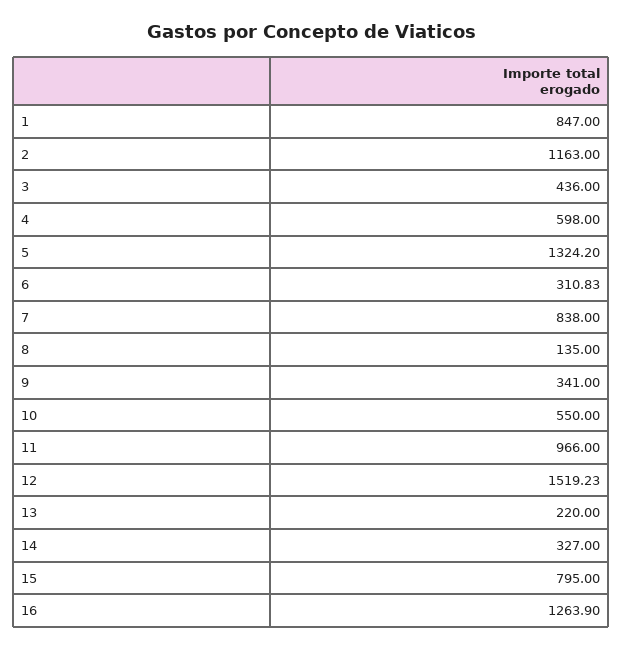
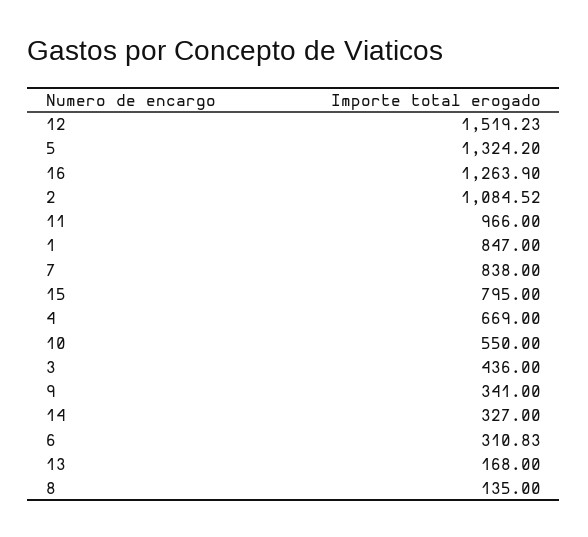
  {
    "1": 847,
-   "2": 1163,
+   "2": 1084.52,
    "3": 436,
-   "4": 598,
+   "4": 669,
    "5": 1324.2,
    "6": 310.83,
    "7": 838,
    "8": 135,
    "9": 341,
    "10": 550,
    "11": 966,
    "12": 1519.23,
-   "13": 220,
+   "13": 168,
    "14": 327,
    "15": 795,
    "16": 1263.9
  }

